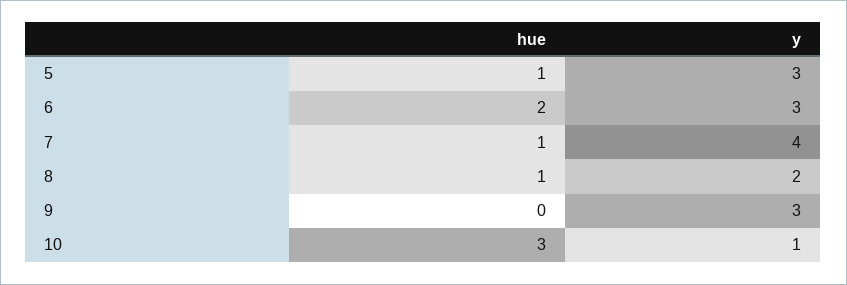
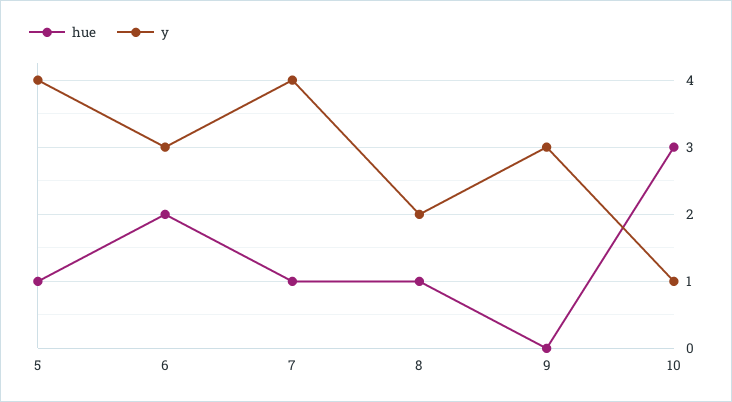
  {
    "hue": {
      "5": 1,
      "6": 2,
      "7": 1,
      "8": 1,
      "9": 0,
      "10": 3
    },
    "y": {
-     "5": 3,
+     "5": 4,
      "6": 3,
      "7": 4,
      "8": 2,
      "9": 3,
      "10": 1
    }
  }

